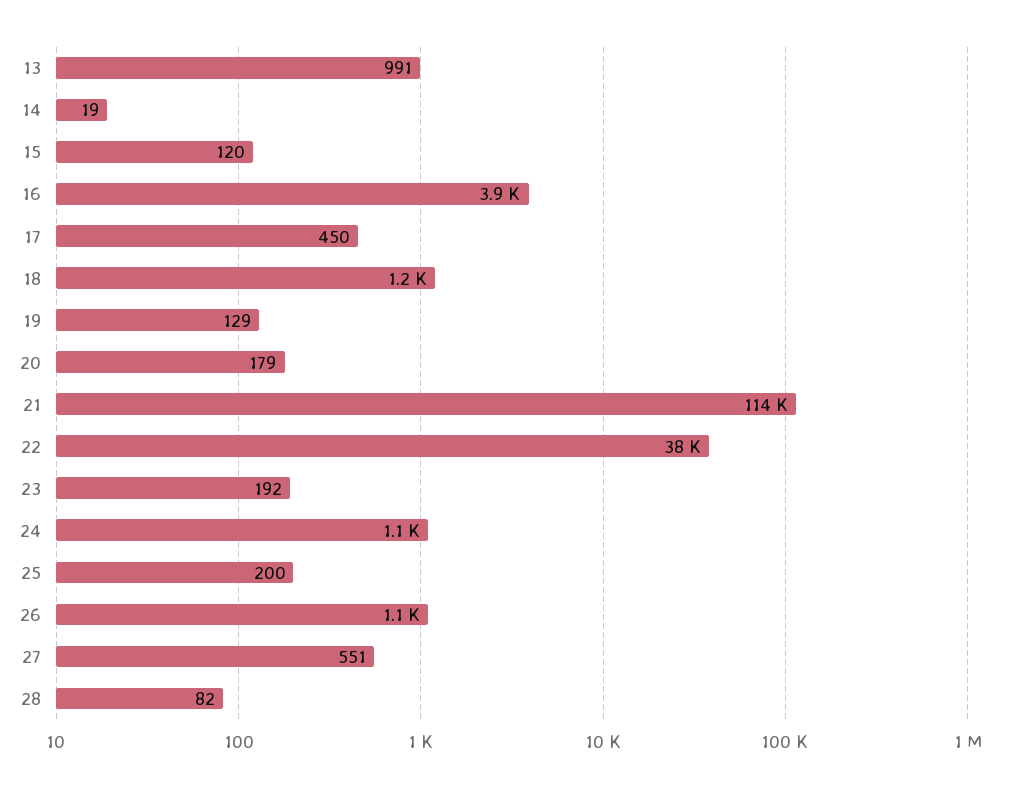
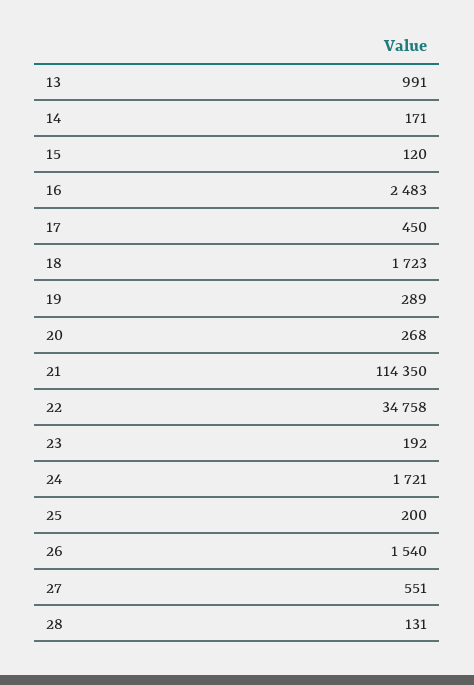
  {
    "13": 991,
-   "14": 19,
+   "14": 171,
    "15": 120,
-   "16": 3900,
+   "16": 2483,
    "17": 450,
-   "18": 1200,
+   "18": 1723,
-   "19": 129,
+   "19": 289,
-   "20": 179,
+   "20": 268,
    "21": 114350,
-   "22": 38000,
+   "22": 34758,
    "23": 192,
-   "24": 1100,
+   "24": 1721,
    "25": 200,
-   "26": 1100,
+   "26": 1540,
    "27": 551,
-   "28": 82
+   "28": 131
  }

